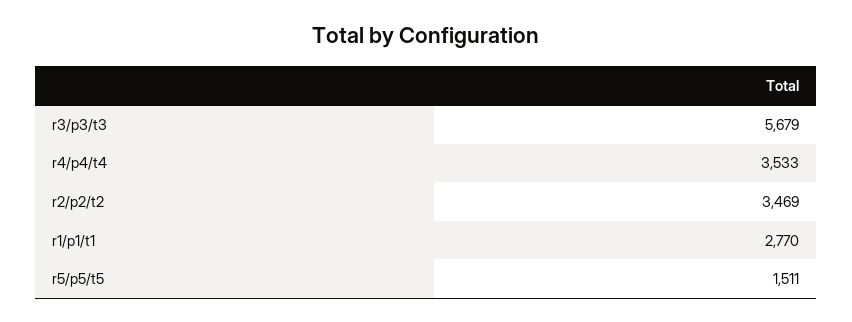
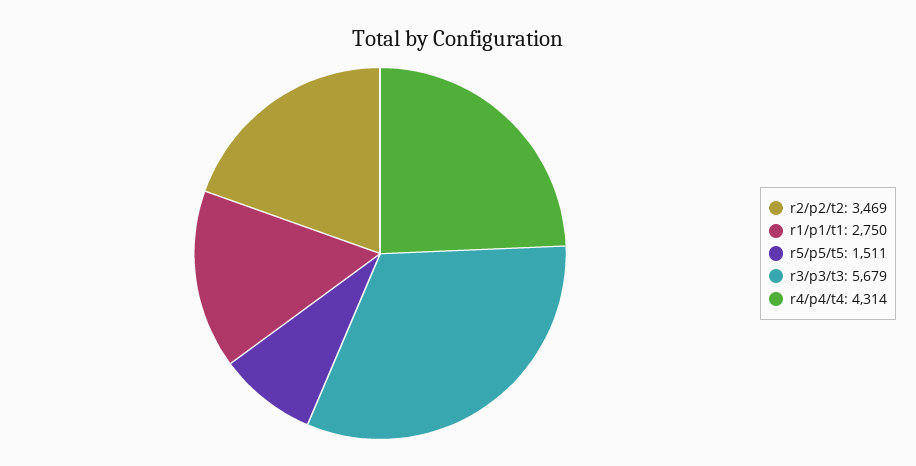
  {
    "r3/p3/t3": 5679,
-   "r4/p4/t4": 3533,
+   "r4/p4/t4": 4314,
    "r2/p2/t2": 3469,
-   "r1/p1/t1": 2770,
+   "r1/p1/t1": 2750,
    "r5/p5/t5": 1511
  }

